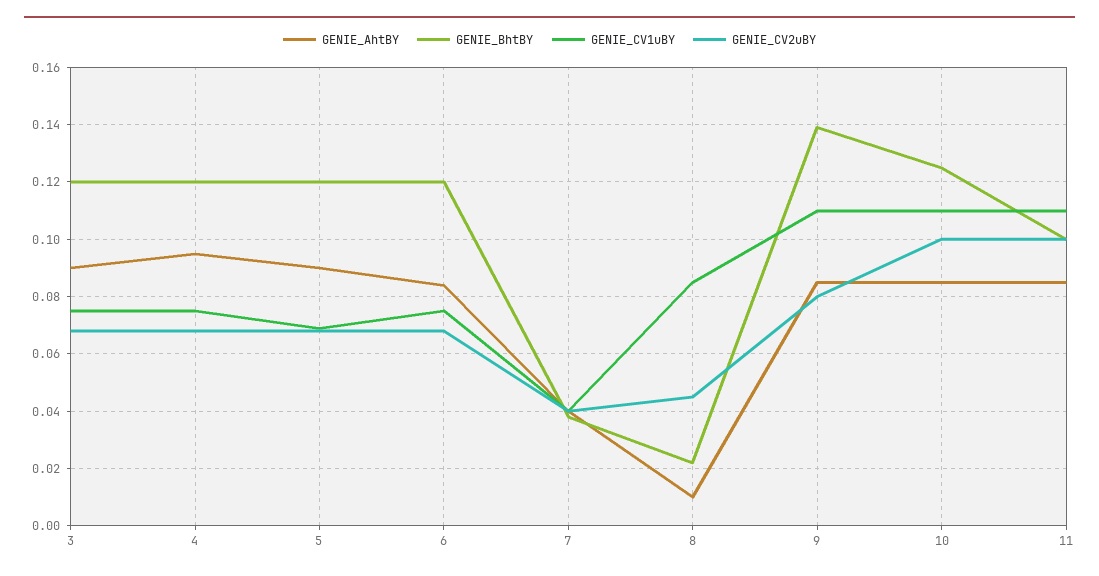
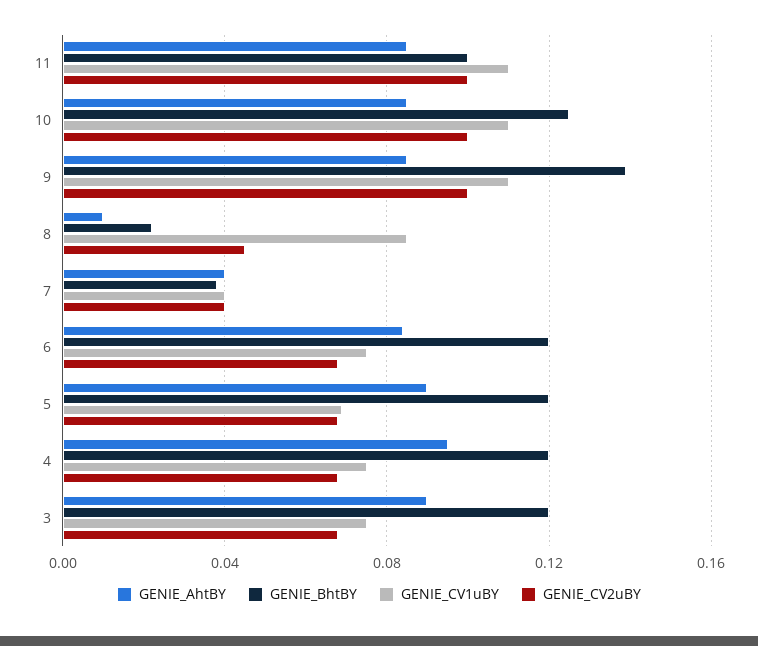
  {
    "GENIE_AhtBY": {
      "3": 0.09,
      "4": 0.095,
      "5": 0.09,
      "6": 0.085,
      "7": 0.04,
      "8": 0.01,
      "9": 0.085,
      "10": 0.085,
      "11": 0.085
    },
    "GENIE_BhtBY": {
      "3": 0.12,
      "4": 0.12,
      "5": 0.12,
      "6": 0.12,
      "7": 0.04,
      "8": 0.02,
      "9": 0.14,
      "10": 0.125,
      "11": 0.1
    },
    "GENIE_CV1uBY": {
      "3": 0.075,
      "4": 0.075,
      "5": 0.07,
      "6": 0.075,
      "7": 0.04,
      "8": 0.085,
      "9": 0.11,
      "10": 0.11,
      "11": 0.11
    },
    "GENIE_CV2uBY": {
      "3": 0.07,
      "4": 0.07,
      "5": 0.07,
      "6": 0.07,
      "7": 0.04,
      "8": 0.045,
-     "9": 0.08,
+     "9": 0.1,
      "10": 0.1,
      "11": 0.1
    }
  }

